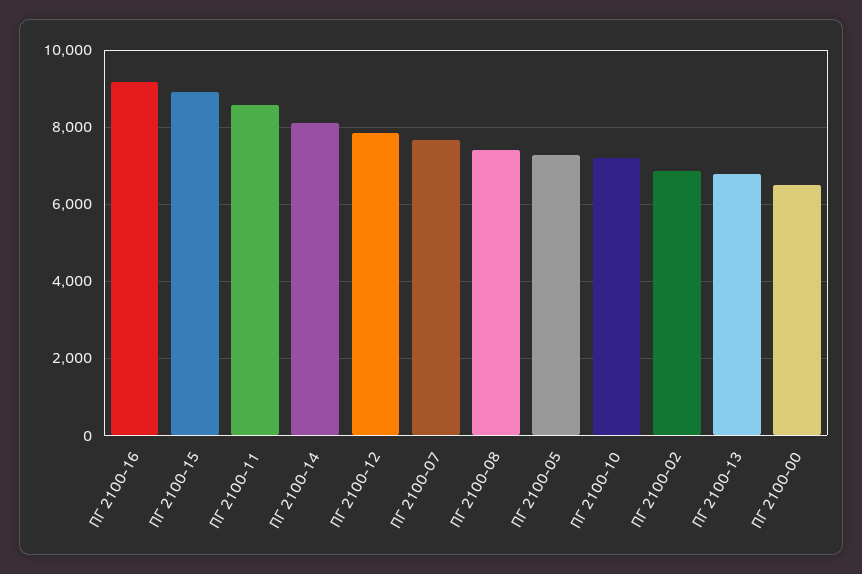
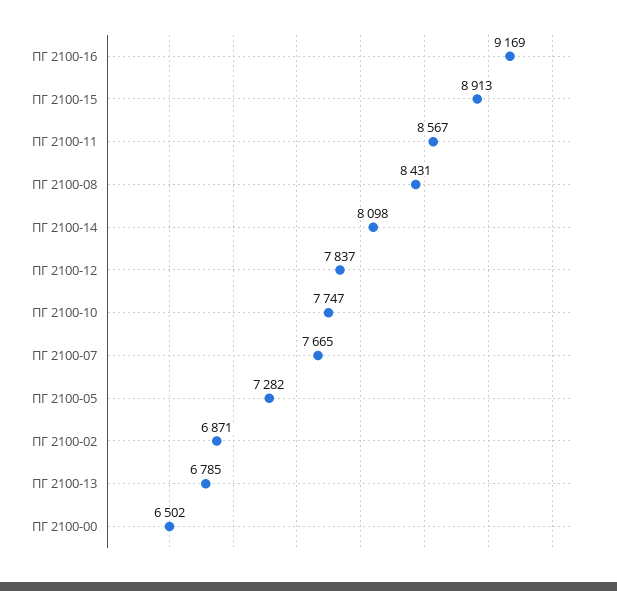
  {
    "ПГ 2100-16": 9169,
    "ПГ 2100-15": 8913,
    "ПГ 2100-11": 8567,
    "ПГ 2100-14": 8098,
    "ПГ 2100-12": 7837,
    "ПГ 2100-07": 7665,
-   "ПГ 2100-08": 7400,
+   "ПГ 2100-08": 8431,
    "ПГ 2100-05": 7282,
-   "ПГ 2100-10": 7200,
+   "ПГ 2100-10": 7747,
    "ПГ 2100-02": 6871,
    "ПГ 2100-13": 6785,
    "ПГ 2100-00": 6502
  }

